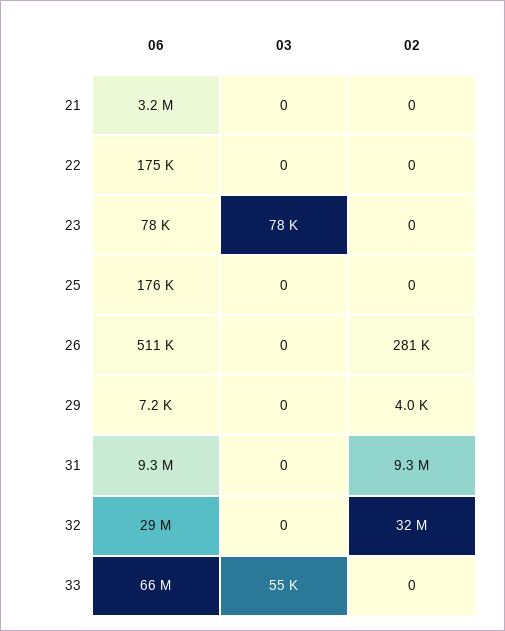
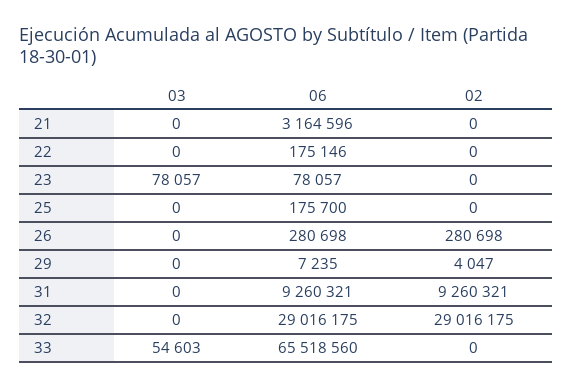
  {
    "06": {
      "21": 3164596,
      "22": 175146,
      "23": 78057,
      "25": 175700,
-     "26": 511000,
+     "26": 280698,
      "29": 7235,
      "31": 9260321,
      "32": 29016175,
      "33": 65518560
    },
    "03": {
      "21": 0,
      "22": 0,
      "23": 78057,
      "25": 0,
      "26": 0,
      "29": 0,
      "31": 0,
      "32": 0,
      "33": 54603
    },
    "02": {
      "21": 0,
      "22": 0,
      "23": 0,
      "25": 0,
      "26": 280698,
      "29": 4047,
      "31": 9260321,
-     "32": 32000000,
+     "32": 29016175,
      "33": 0
    }
  }

